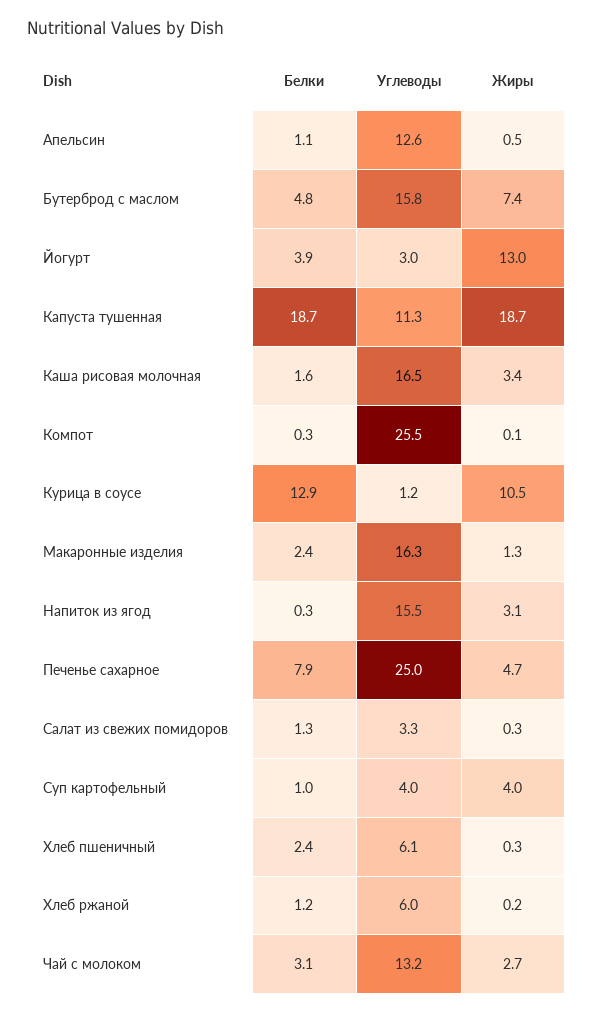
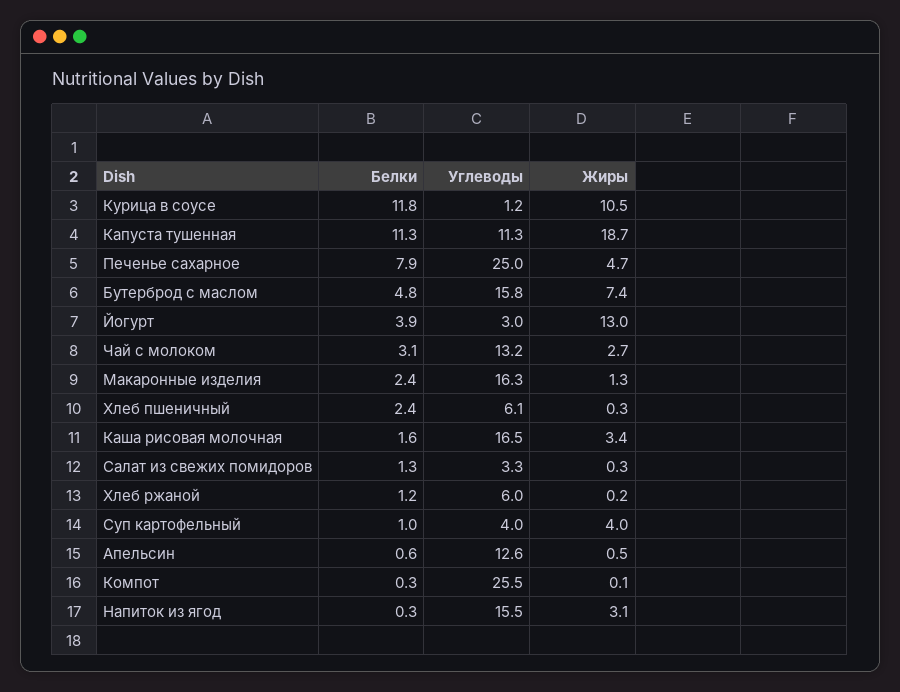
  {
    "Белки": {
-     "Апельсин": 1.1,
+     "Апельсин": 0.6,
      "Бутерброд с маслом": 4.8,
      "Йогурт": 3.9,
-     "Капуста тушенная": 18.7,
+     "Капуста тушенная": 11.3,
      "Каша рисовая молочная": 1.6,
      "Компот": 0.3,
-     "Курица в соусе": 12.9,
+     "Курица в соусе": 11.8,
      "Макаронные изделия": 2.4,
      "Напиток из ягод": 0.3,
      "Печенье сахарное": 7.9,
      "Салат из свежих помидоров": 1.3,
      "Суп картофельный": 1,
      "Хлеб пшеничный": 2.4,
      "Хлеб ржаной": 1.2,
      "Чай с молоком": 3.1
    },
    "Углеводы": {
      "Апельсин": 12.6,
      "Бутерброд с маслом": 15.8,
      "Йогурт": 3,
      "Капуста тушенная": 11.3,
      "Каша рисовая молочная": 16.5,
      "Компот": 25.5,
      "Курица в соусе": 1.2,
      "Макаронные изделия": 16.3,
      "Напиток из ягод": 15.5,
      "Печенье сахарное": 25,
      "Салат из свежих помидоров": 3.3,
      "Суп картофельный": 4,
      "Хлеб пшеничный": 6.1,
      "Хлеб ржаной": 6,
      "Чай с молоком": 13.2
    },
    "Жиры": {
      "Апельсин": 0.5,
      "Бутерброд с маслом": 7.4,
      "Йогурт": 13,
      "Капуста тушенная": 18.7,
      "Каша рисовая молочная": 3.4,
      "Компот": 0.1,
      "Курица в соусе": 10.5,
      "Макаронные изделия": 1.3,
      "Напиток из ягод": 3.1,
      "Печенье сахарное": 4.7,
      "Салат из свежих помидоров": 0.3,
      "Суп картофельный": 4,
      "Хлеб пшеничный": 0.3,
      "Хлеб ржаной": 0.2,
      "Чай с молоком": 2.7
    }
  }

